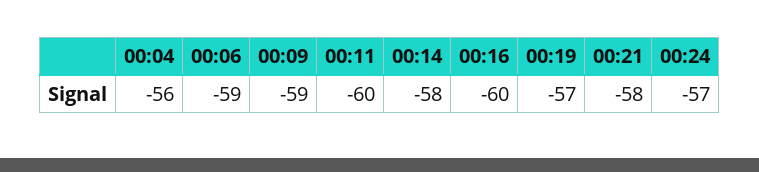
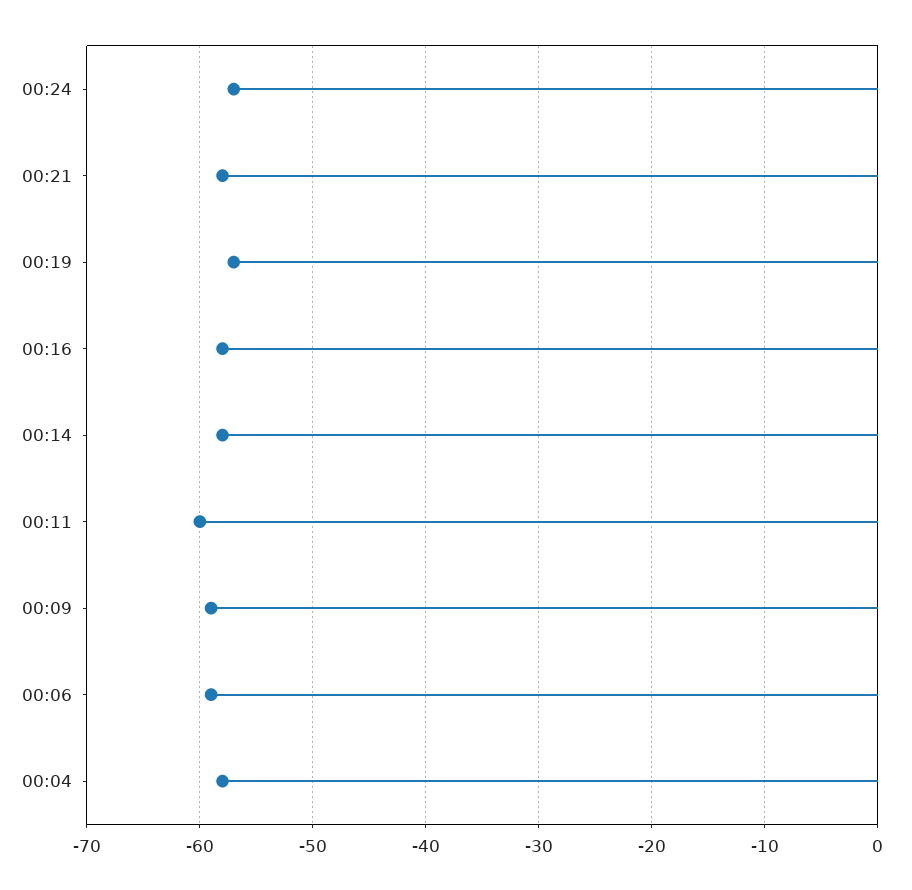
  {
-   "00:04": -56,
+   "00:04": -58,
    "00:06": -59,
    "00:09": -59,
    "00:11": -60,
    "00:14": -58,
-   "00:16": -60,
+   "00:16": -58,
    "00:19": -57,
    "00:21": -58,
    "00:24": -57
  }

